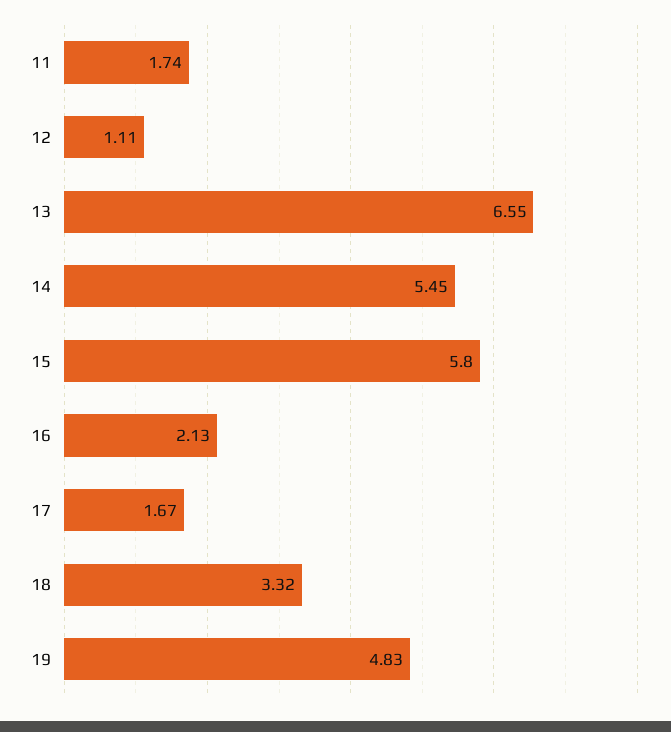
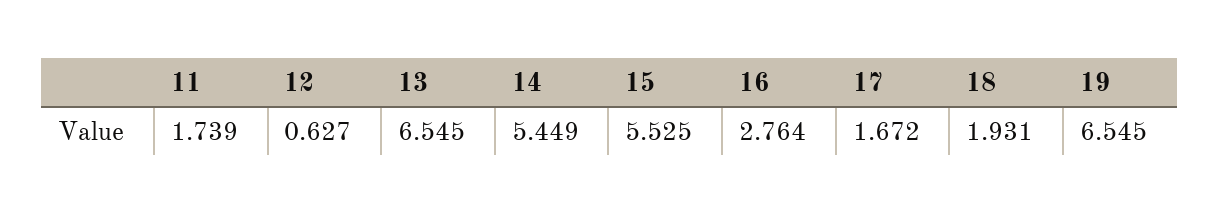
  {
    "11": 1.739,
-   "12": 1.11,
+   "12": 0.627,
    "13": 6.545,
    "14": 5.449,
-   "15": 5.8,
+   "15": 5.525,
-   "16": 2.13,
+   "16": 2.764,
    "17": 1.672,
-   "18": 3.32,
+   "18": 1.931,
-   "19": 4.83
+   "19": 6.545
  }

